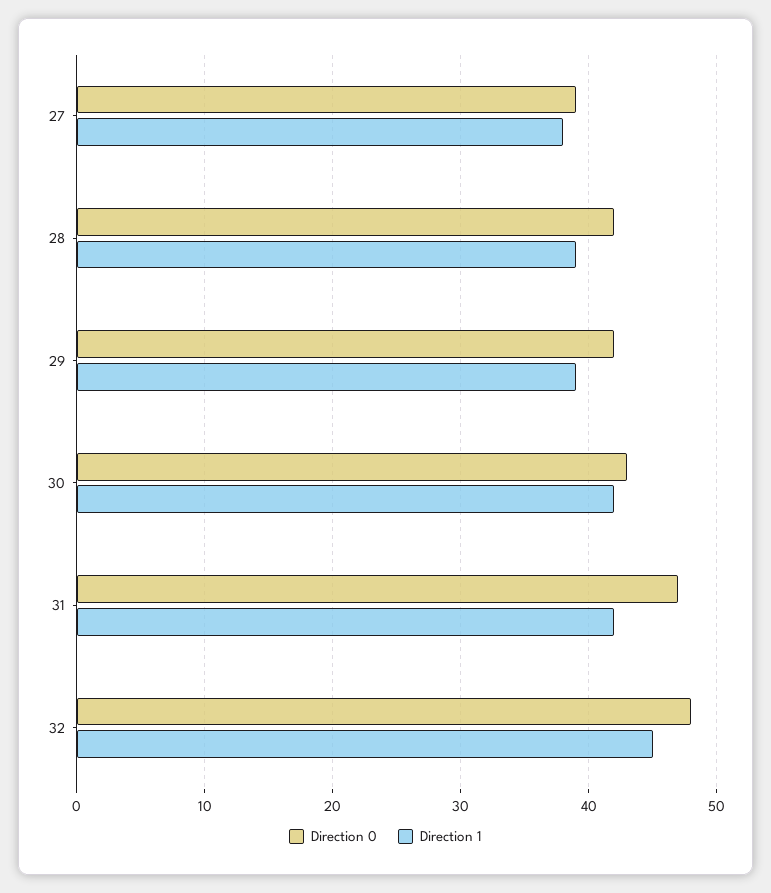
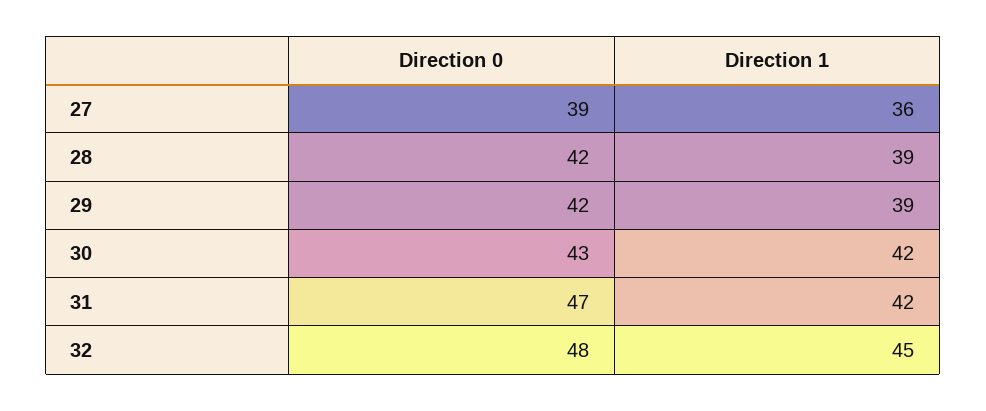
  {
    "Direction 0": {
      "27": 39,
      "28": 42,
      "29": 42,
      "30": 43,
      "31": 47,
      "32": 48
    },
    "Direction 1": {
-     "27": 38,
+     "27": 36,
      "28": 39,
      "29": 39,
      "30": 42,
      "31": 42,
      "32": 45
    }
  }

